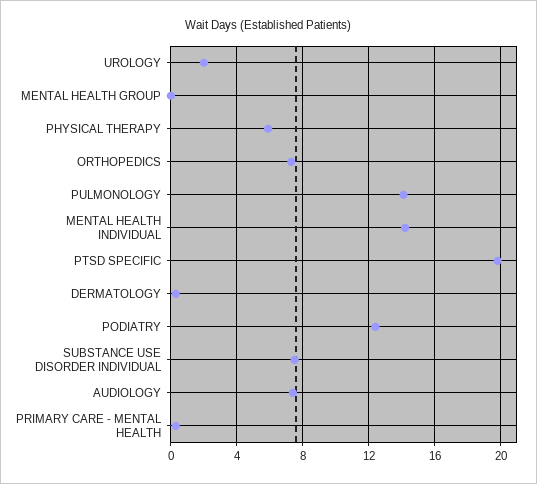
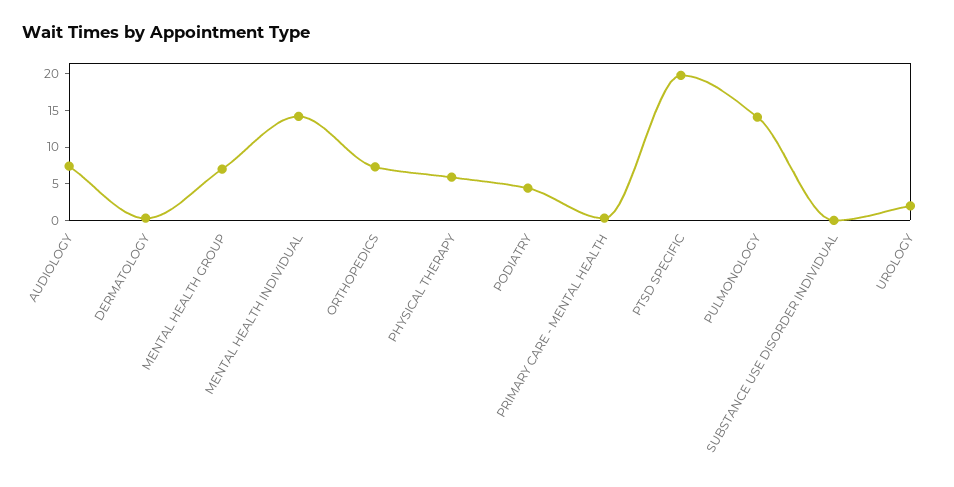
  {
    "UROLOGY": 2,
-   "MENTAL HEALTH GROUP": 0,
+   "MENTAL HEALTH GROUP": 7.5,
    "PHYSICAL THERAPY": 6,
    "ORTHOPEDICS": 7.5,
    "PULMONOLOGY": 14,
    "MENTAL HEALTH INDIVIDUAL": 14,
    "PTSD SPECIFIC": 20,
    "DERMATOLOGY": 0.5,
-   "PODIATRY": 12.5,
+   "PODIATRY": 5,
-   "SUBSTANCE USE DISORDER INDIVIDUAL": 7.5,
+   "SUBSTANCE USE DISORDER INDIVIDUAL": 0,
    "AUDIOLOGY": 7.5,
    "PRIMARY CARE - MENTAL HEALTH": 0.5
  }

